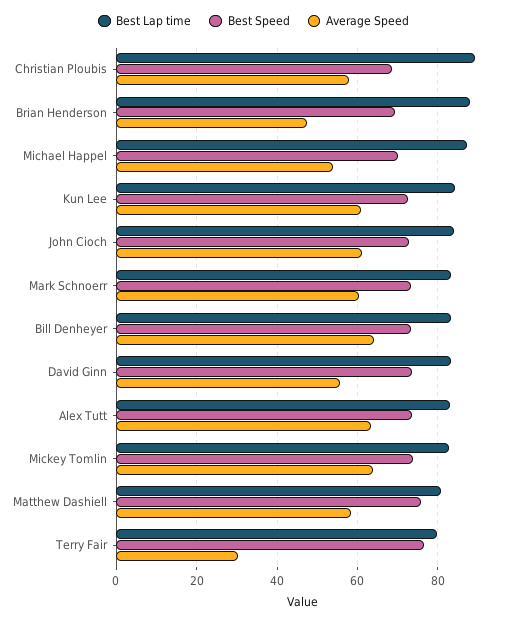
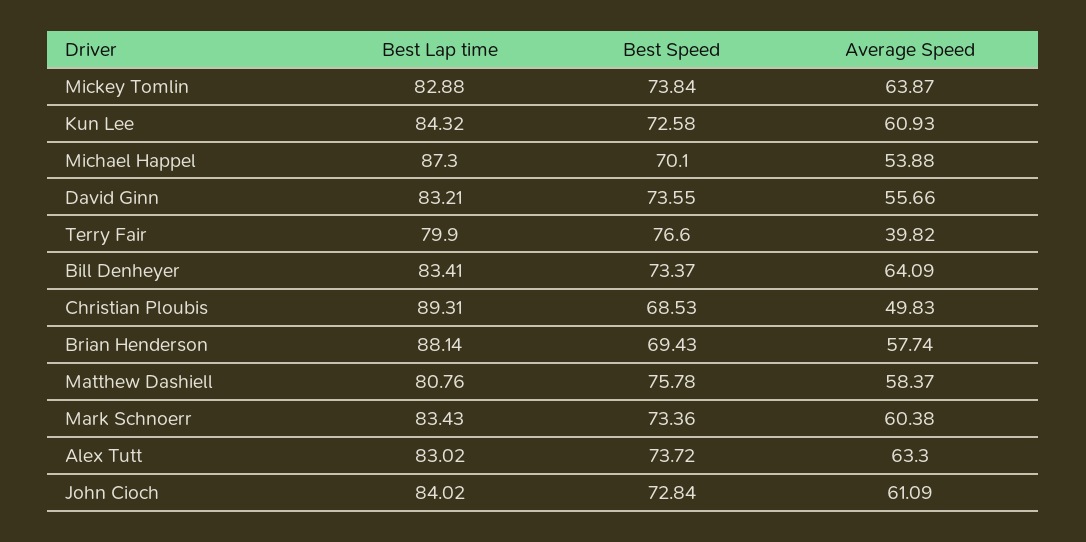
  {
    "Best Lap time": {
      "Christian Ploubis": 89.31,
      "Brian Henderson": 88.14,
      "Michael Happel": 87.3,
      "Kun Lee": 84.32,
      "John Cioch": 84.02,
      "Mark Schnoerr": 83.43,
      "Bill Denheyer": 83.41,
      "David Ginn": 83.21,
      "Alex Tutt": 83.02,
      "Mickey Tomlin": 82.88,
      "Matthew Dashiell": 80.76,
      "Terry Fair": 79.9
    },
    "Best Speed": {
      "Christian Ploubis": 68.53,
      "Brian Henderson": 69.43,
      "Michael Happel": 70.1,
      "Kun Lee": 72.58,
      "John Cioch": 72.84,
      "Mark Schnoerr": 73.36,
      "Bill Denheyer": 73.37,
      "David Ginn": 73.55,
      "Alex Tutt": 73.72,
      "Mickey Tomlin": 73.84,
      "Matthew Dashiell": 75.78,
      "Terry Fair": 76.6
    },
    "Average Speed": {
-     "Christian Ploubis": 58,
+     "Christian Ploubis": 49.83,
-     "Brian Henderson": 48,
+     "Brian Henderson": 57.74,
      "Michael Happel": 53.88,
      "Kun Lee": 60.93,
      "John Cioch": 61.09,
      "Mark Schnoerr": 60.38,
      "Bill Denheyer": 64.09,
      "David Ginn": 55.66,
      "Alex Tutt": 63.3,
      "Mickey Tomlin": 63.87,
      "Matthew Dashiell": 58.37,
-     "Terry Fair": 30
+     "Terry Fair": 39.82
    }
  }

